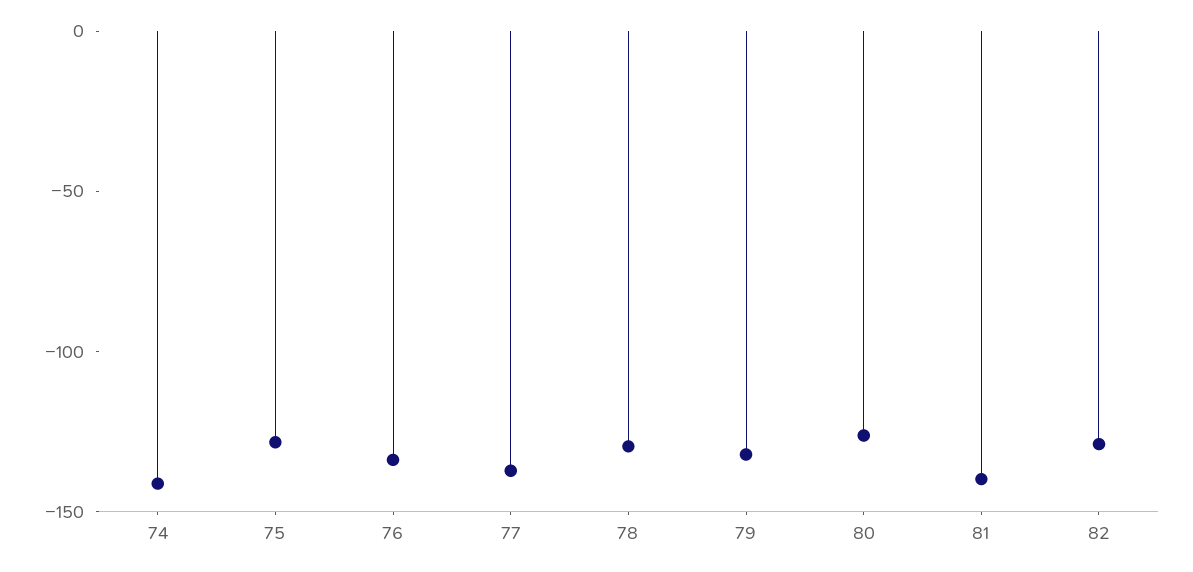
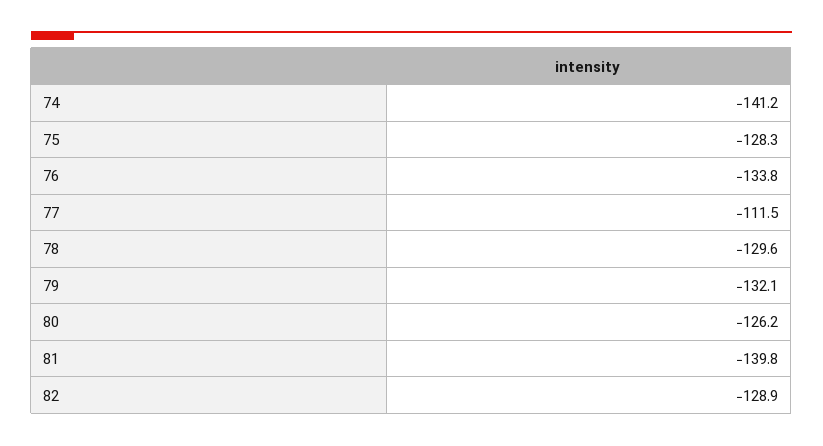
  {
    "74": -141.2,
    "75": -128.3,
    "76": -133.8,
-   "77": -140,
+   "77": -111.5,
    "78": -129.6,
    "79": -132.1,
    "80": -126.2,
    "81": -139.8,
    "82": -128.9
  }

